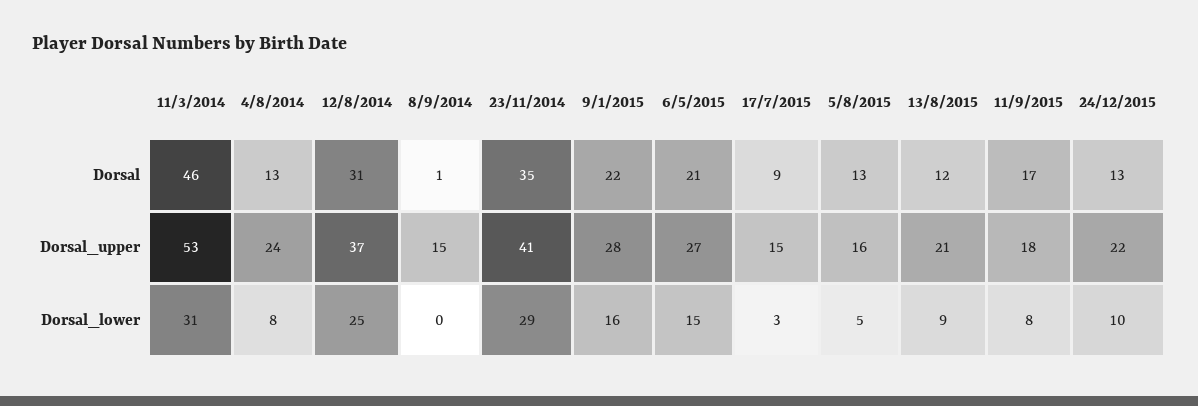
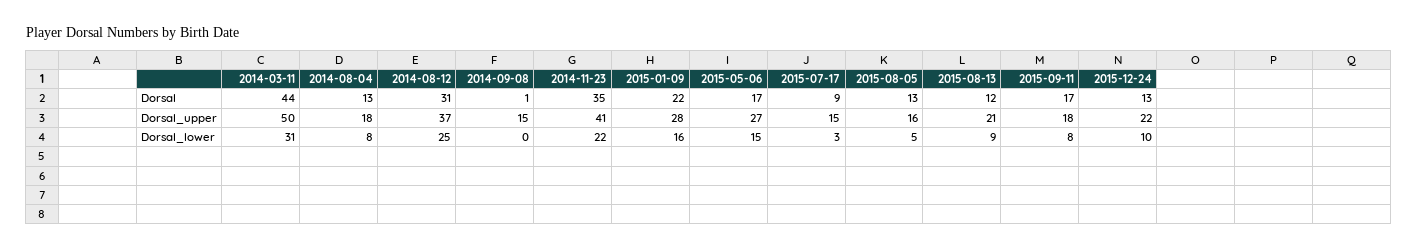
  {
    "11/3/2014": {
-     "Dorsal": 46,
+     "Dorsal": 44,
-     "Dorsal_upper": 53,
+     "Dorsal_upper": 50,
      "Dorsal_lower": 31
    },
    "4/8/2014": {
      "Dorsal": 13,
-     "Dorsal_upper": 24,
+     "Dorsal_upper": 18,
      "Dorsal_lower": 8
    },
    "12/8/2014": {
      "Dorsal": 31,
      "Dorsal_upper": 37,
      "Dorsal_lower": 25
    },
    "8/9/2014": {
      "Dorsal": 1,
      "Dorsal_upper": 15,
      "Dorsal_lower": 0
    },
    "23/11/2014": {
      "Dorsal": 35,
      "Dorsal_upper": 41,
-     "Dorsal_lower": 29
+     "Dorsal_lower": 22
    },
    "9/1/2015": {
      "Dorsal": 22,
      "Dorsal_upper": 28,
      "Dorsal_lower": 16
    },
    "6/5/2015": {
-     "Dorsal": 21,
+     "Dorsal": 17,
      "Dorsal_upper": 27,
      "Dorsal_lower": 15
    },
    "17/7/2015": {
      "Dorsal": 9,
      "Dorsal_upper": 15,
      "Dorsal_lower": 3
    },
    "5/8/2015": {
      "Dorsal": 13,
      "Dorsal_upper": 16,
      "Dorsal_lower": 5
    },
    "13/8/2015": {
      "Dorsal": 12,
      "Dorsal_upper": 21,
      "Dorsal_lower": 9
    },
    "11/9/2015": {
      "Dorsal": 17,
      "Dorsal_upper": 18,
      "Dorsal_lower": 8
    },
    "24/12/2015": {
      "Dorsal": 13,
      "Dorsal_upper": 22,
      "Dorsal_lower": 10
    }
  }

